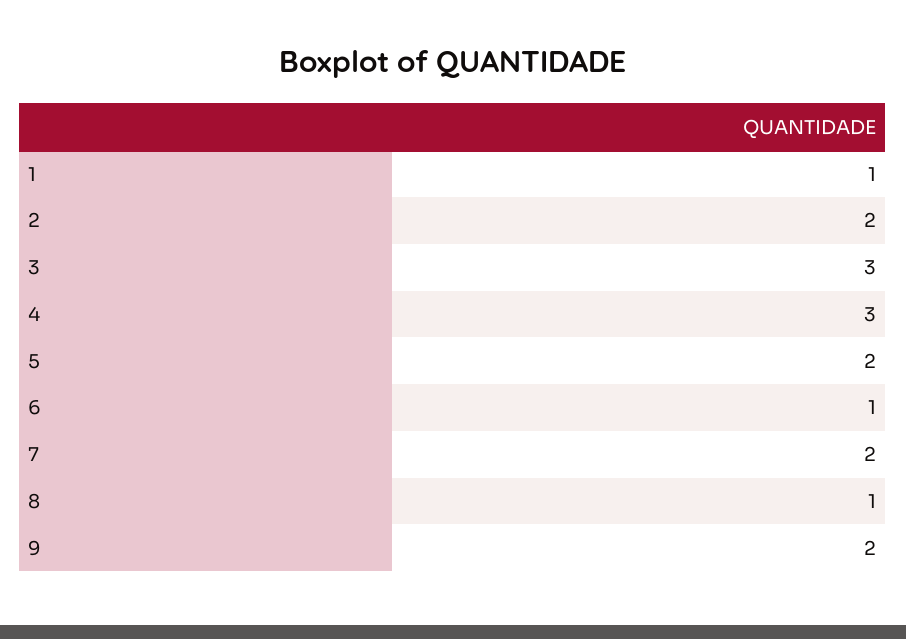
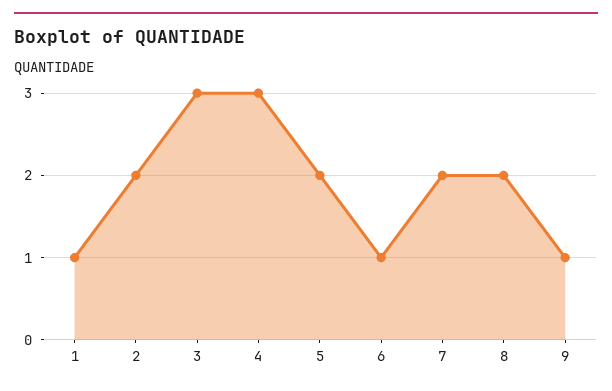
  {
    "1": 1,
    "2": 2,
    "3": 3,
    "4": 3,
    "5": 2,
    "6": 1,
    "7": 2,
-   "8": 1,
+   "8": 2,
-   "9": 2
+   "9": 1
  }

